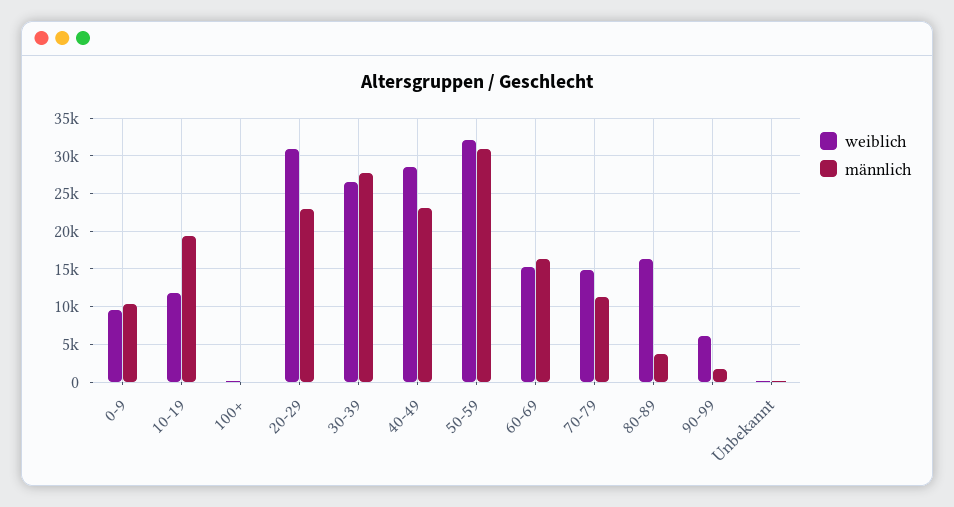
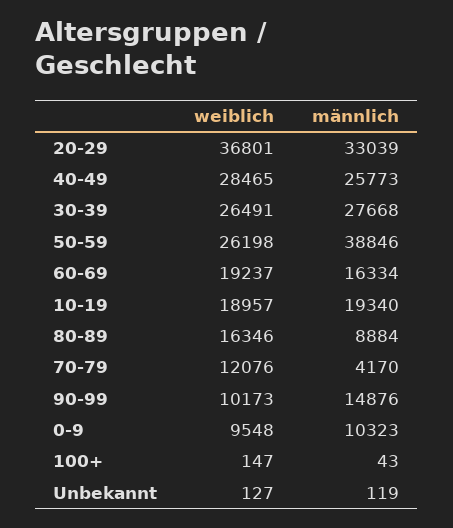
  {
    "weiblich": {
      "0-9": 9548,
-     "10-19": 12000,
+     "10-19": 18957,
      "100+": 147,
-     "20-29": 31000,
+     "20-29": 36801,
      "30-39": 26491,
      "40-49": 28465,
-     "50-59": 32000,
+     "50-59": 26198,
-     "60-69": 15000,
+     "60-69": 19237,
-     "70-79": 15000,
+     "70-79": 12076,
      "80-89": 16346,
-     "90-99": 6000,
+     "90-99": 10173,
      "Unbekannt": 127
    },
    "männlich": {
      "0-9": 10323,
      "10-19": 19340,
      "100+": 43,
-     "20-29": 23000,
+     "20-29": 33039,
      "30-39": 27668,
-     "40-49": 23000,
+     "40-49": 25773,
-     "50-59": 31000,
+     "50-59": 38846,
      "60-69": 16334,
-     "70-79": 11000,
+     "70-79": 4170,
-     "80-89": 4000,
+     "80-89": 8884,
-     "90-99": 2000,
+     "90-99": 14876,
      "Unbekannt": 119
    }
  }

